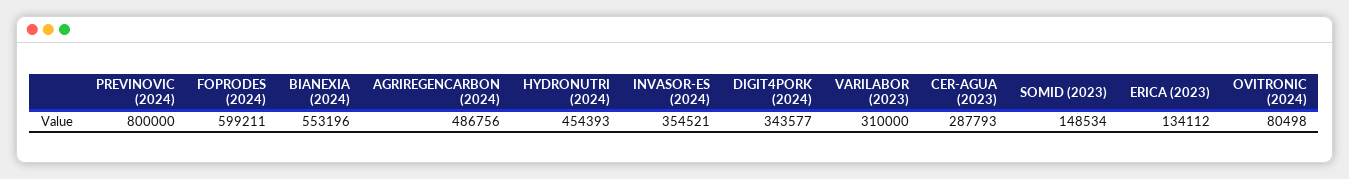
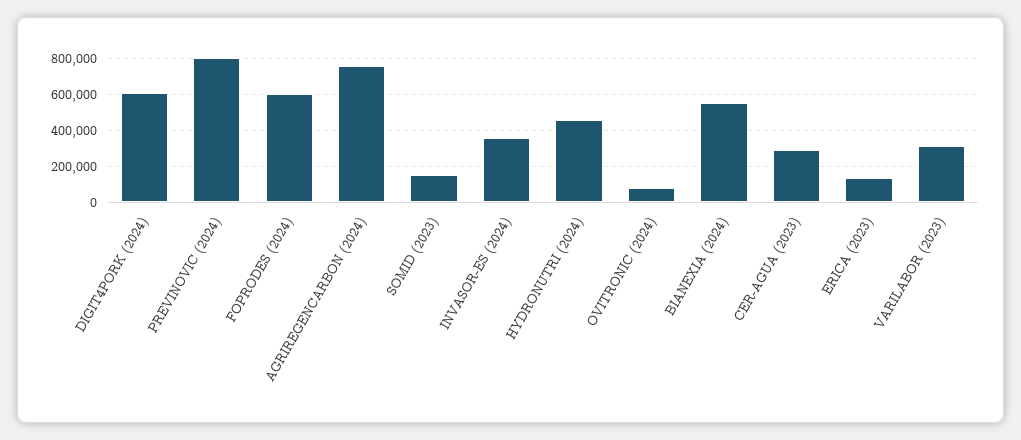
  {
    "PREVINOVIC (2024)": 800000,
    "FOPRODES (2024)": 599211,
    "BIANEXIA (2024)": 553196,
-   "AGRIREGENCARBON (2024)": 486756,
+   "AGRIREGENCARBON (2024)": 750000,
    "HYDRONUTRI (2024)": 454393,
    "INVASOR-ES (2024)": 354521,
-   "DIGIT4PORK (2024)": 343577,
+   "DIGIT4PORK (2024)": 600000,
    "VARILABOR (2023)": 310000,
    "CER-AGUA (2023)": 287793,
    "SOMID (2023)": 148534,
    "ERICA (2023)": 134112,
    "OVITRONIC (2024)": 80498
  }

